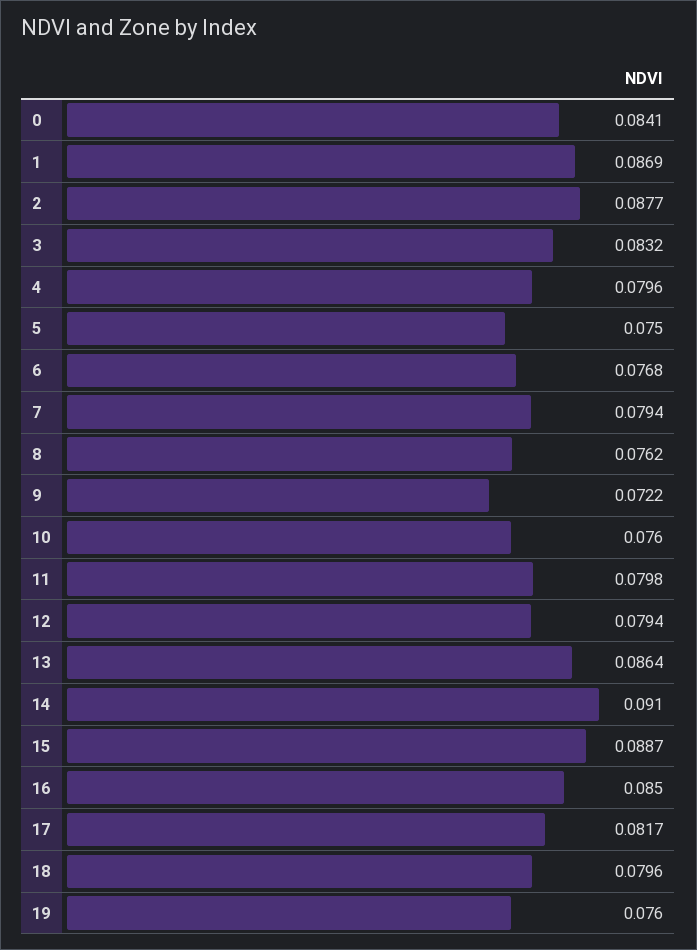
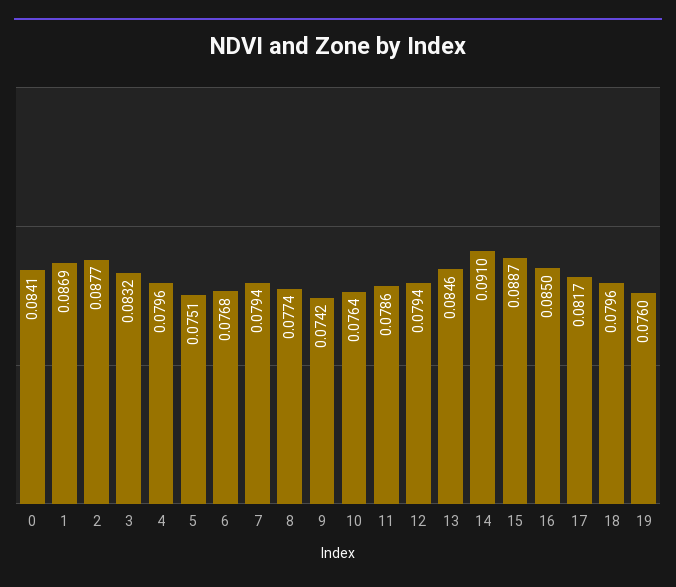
  {
    "0": 0.0841,
    "1": 0.0869,
    "2": 0.0877,
    "3": 0.0832,
    "4": 0.0796,
-   "5": 0.075,
+   "5": 0.0751,
    "6": 0.0768,
    "7": 0.0794,
-   "8": 0.0762,
+   "8": 0.0774,
-   "9": 0.0722,
+   "9": 0.0742,
-   "10": 0.076,
+   "10": 0.0764,
-   "11": 0.0798,
+   "11": 0.0786,
    "12": 0.0794,
-   "13": 0.0864,
+   "13": 0.0846,
    "14": 0.091,
    "15": 0.0887,
    "16": 0.085,
    "17": 0.0817,
    "18": 0.0796,
    "19": 0.076
  }

